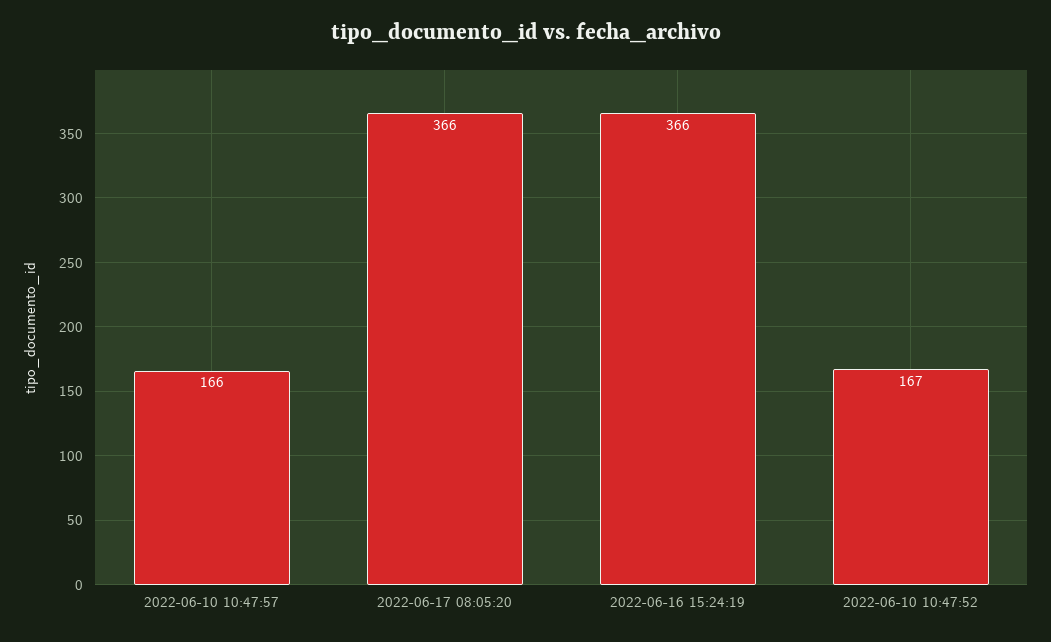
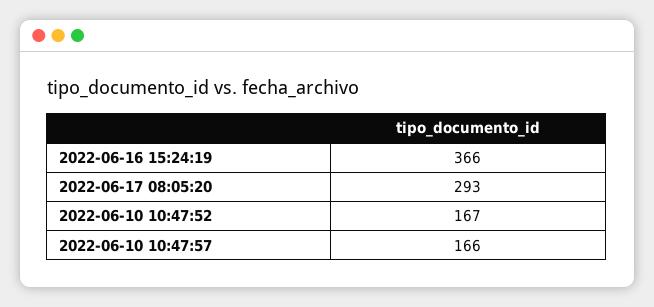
  {
    "2022-06-10 10:47:57": 166,
-   "2022-06-17 08:05:20": 366,
+   "2022-06-17 08:05:20": 293,
    "2022-06-16 15:24:19": 366,
    "2022-06-10 10:47:52": 167
  }

